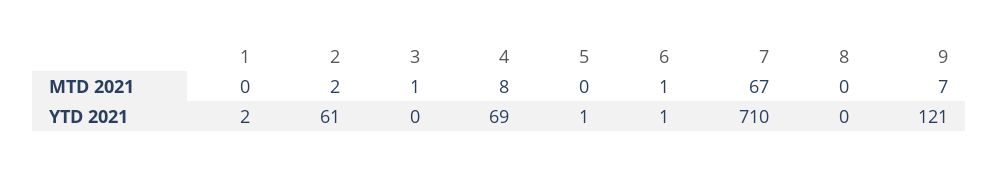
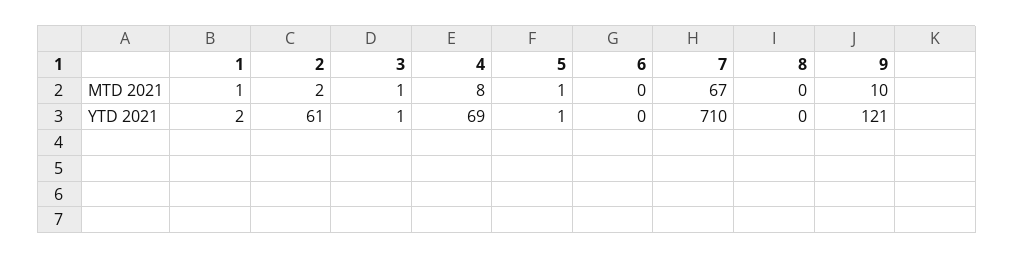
  {
    "1": {
-     "MTD 2021": 0,
+     "MTD 2021": 1,
      "YTD 2021": 2
    },
    "2": {
      "MTD 2021": 2,
      "YTD 2021": 61
    },
    "3": {
      "MTD 2021": 1,
-     "YTD 2021": 0
+     "YTD 2021": 1
    },
    "4": {
      "MTD 2021": 8,
      "YTD 2021": 69
    },
    "5": {
-     "MTD 2021": 0,
+     "MTD 2021": 1,
      "YTD 2021": 1
    },
    "6": {
-     "MTD 2021": 1,
+     "MTD 2021": 0,
-     "YTD 2021": 1
+     "YTD 2021": 0
    },
    "7": {
      "MTD 2021": 67,
      "YTD 2021": 710
    },
    "8": {
      "MTD 2021": 0,
      "YTD 2021": 0
    },
    "9": {
-     "MTD 2021": 7,
+     "MTD 2021": 10,
      "YTD 2021": 121
    }
  }

